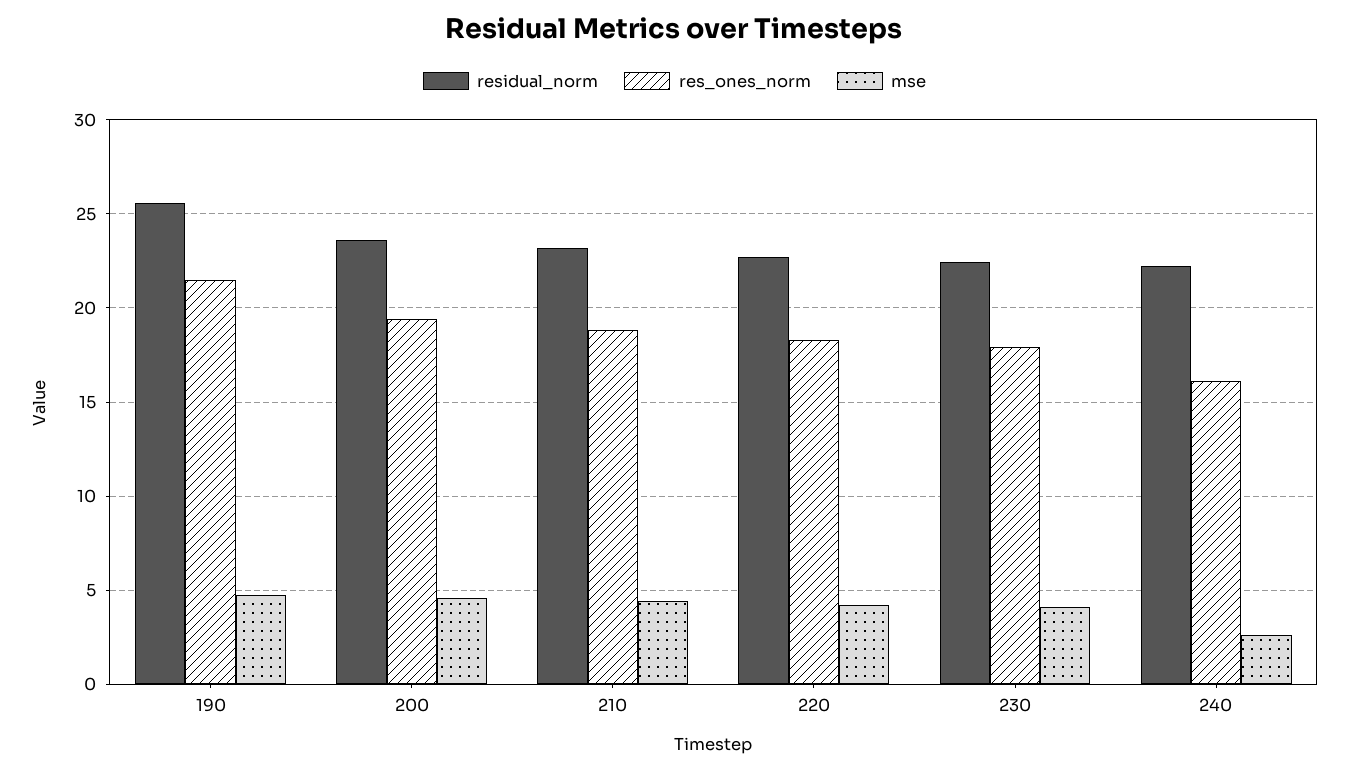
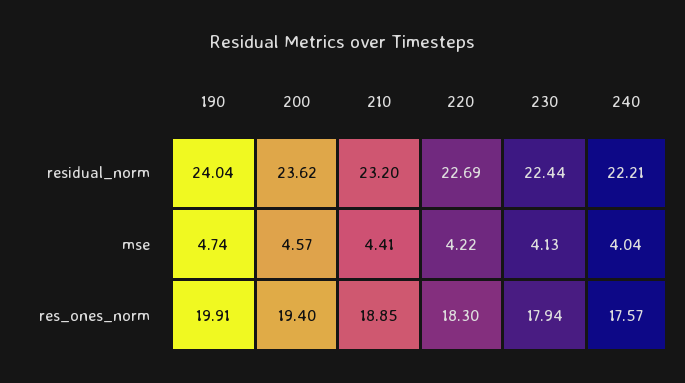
  {
    "residual_norm": {
-     "190": 25.5,
+     "190": 24.04,
      "200": 23.62,
      "210": 23.2,
      "220": 22.69,
      "230": 22.44,
      "240": 22.21
    },
    "res_ones_norm": {
-     "190": 21.5,
+     "190": 19.91,
      "200": 19.4,
      "210": 18.85,
      "220": 18.3,
      "230": 17.94,
-     "240": 16
+     "240": 17.57
    },
    "mse": {
      "190": 4.74,
      "200": 4.57,
      "210": 4.41,
      "220": 4.22,
      "230": 4.13,
-     "240": 2.5
+     "240": 4.04
    }
  }

